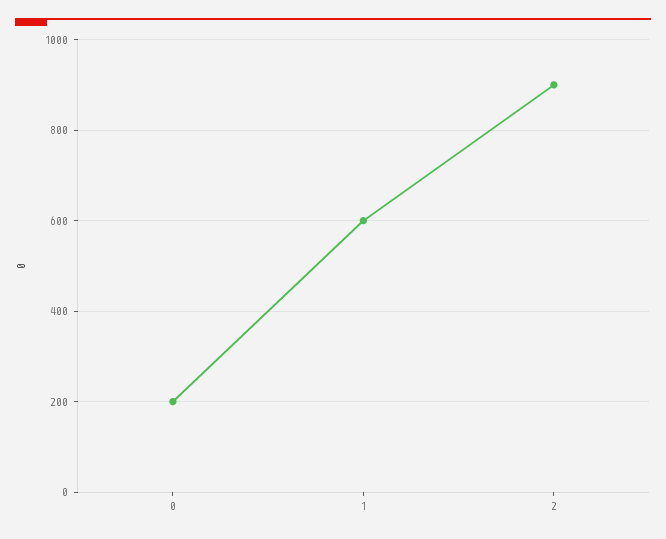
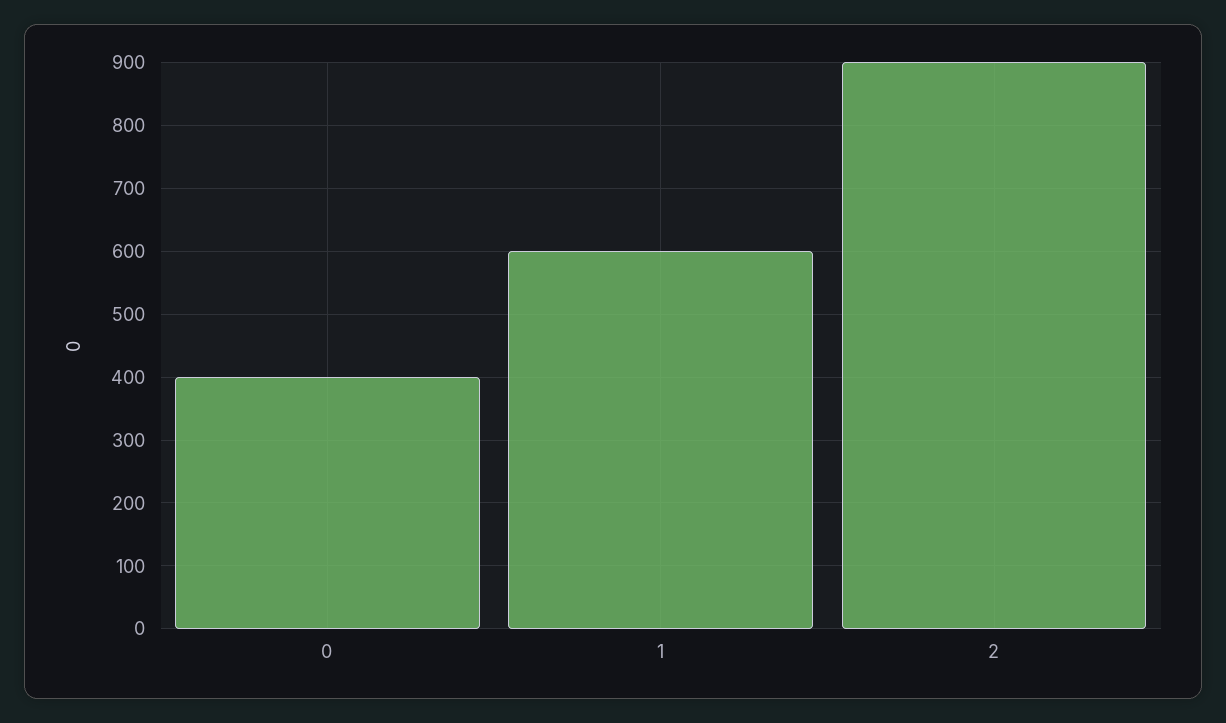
  {
-   "0": 200,
+   "0": 400,
    "1": 600,
    "2": 900
  }

